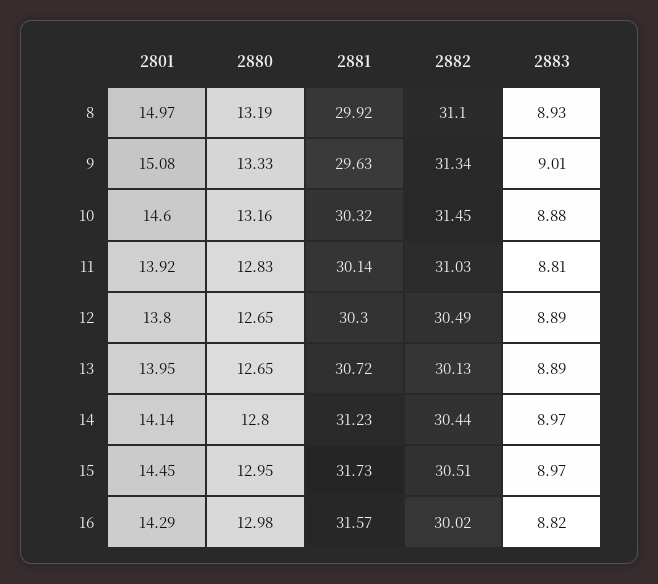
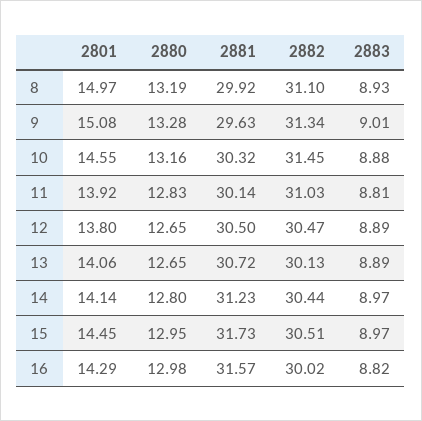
  {
    "2801": {
      "8": 14.97,
      "9": 15.08,
-     "10": 14.6,
+     "10": 14.55,
      "11": 13.92,
      "12": 13.8,
-     "13": 13.95,
+     "13": 14.06,
      "14": 14.14,
      "15": 14.45,
      "16": 14.29
    },
    "2880": {
      "8": 13.19,
-     "9": 13.33,
+     "9": 13.28,
      "10": 13.16,
      "11": 12.83,
      "12": 12.65,
      "13": 12.65,
      "14": 12.8,
      "15": 12.95,
      "16": 12.98
    },
    "2881": {
      "8": 29.92,
      "9": 29.63,
      "10": 30.32,
      "11": 30.14,
-     "12": 30.3,
+     "12": 30.5,
      "13": 30.72,
      "14": 31.23,
      "15": 31.73,
      "16": 31.57
    },
    "2882": {
      "8": 31.1,
      "9": 31.34,
      "10": 31.45,
      "11": 31.03,
-     "12": 30.49,
+     "12": 30.47,
      "13": 30.13,
      "14": 30.44,
      "15": 30.51,
      "16": 30.02
    },
    "2883": {
      "8": 8.93,
      "9": 9.01,
      "10": 8.88,
      "11": 8.81,
      "12": 8.89,
      "13": 8.89,
      "14": 8.97,
      "15": 8.97,
      "16": 8.82
    }
  }

